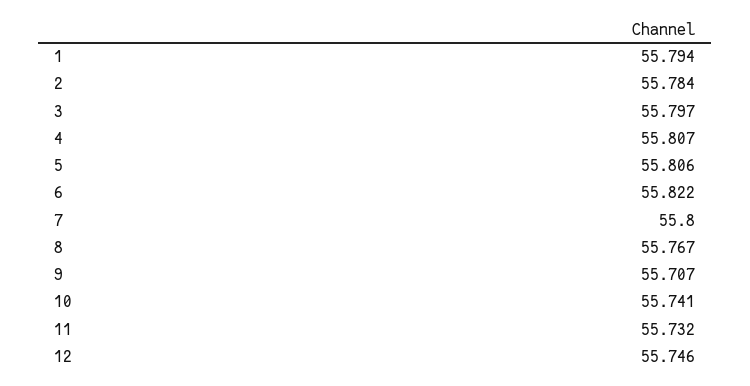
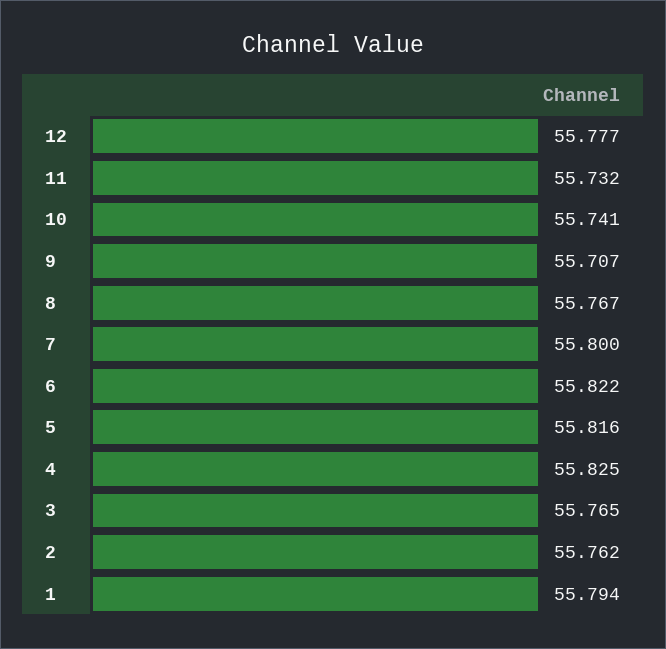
  {
    "1": 55.794,
-   "2": 55.784,
+   "2": 55.762,
-   "3": 55.797,
+   "3": 55.765,
-   "4": 55.807,
+   "4": 55.825,
-   "5": 55.806,
+   "5": 55.816,
    "6": 55.822,
    "7": 55.8,
    "8": 55.767,
    "9": 55.707,
    "10": 55.741,
    "11": 55.732,
-   "12": 55.746
+   "12": 55.777
  }

